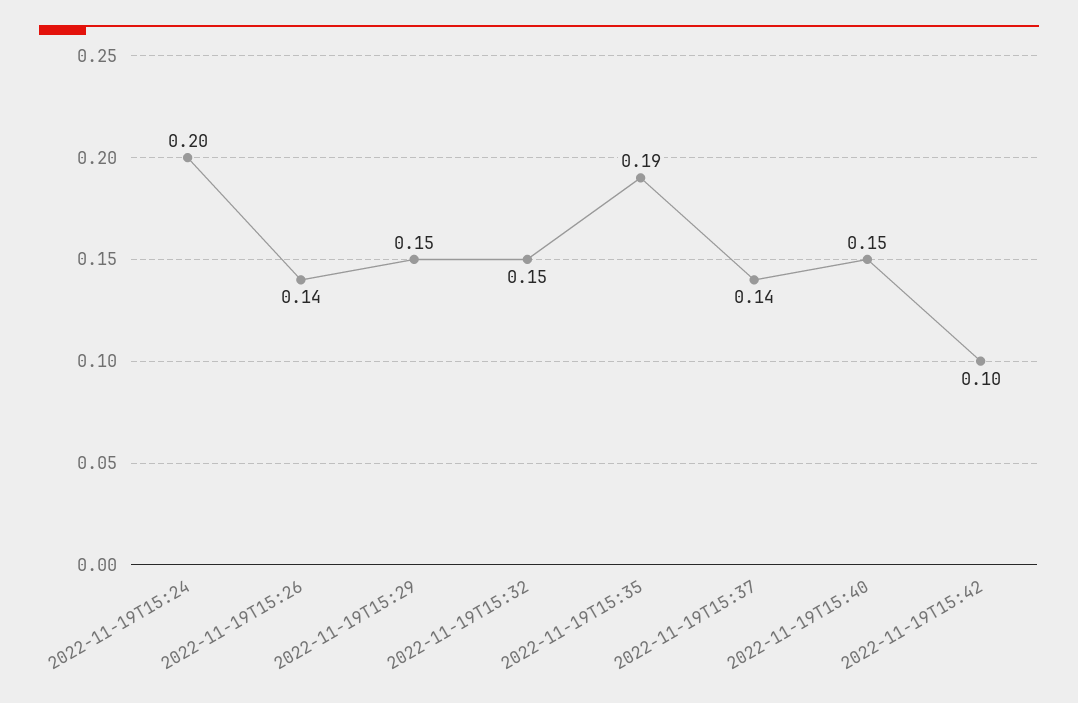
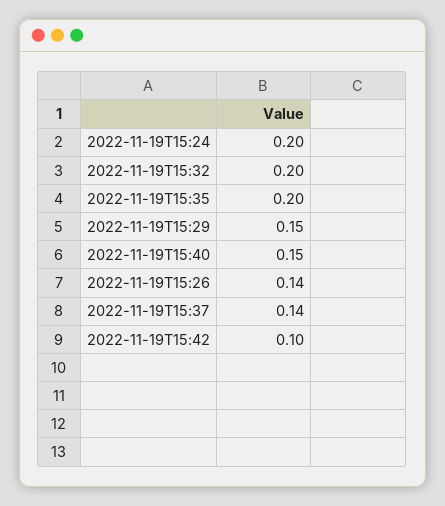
  {
    "2022-11-19T15:24": 0.2,
    "2022-11-19T15:26": 0.14,
    "2022-11-19T15:29": 0.15,
-   "2022-11-19T15:32": 0.15,
+   "2022-11-19T15:32": 0.2,
-   "2022-11-19T15:35": 0.19,
+   "2022-11-19T15:35": 0.2,
    "2022-11-19T15:37": 0.14,
    "2022-11-19T15:40": 0.15,
    "2022-11-19T15:42": 0.1
  }

